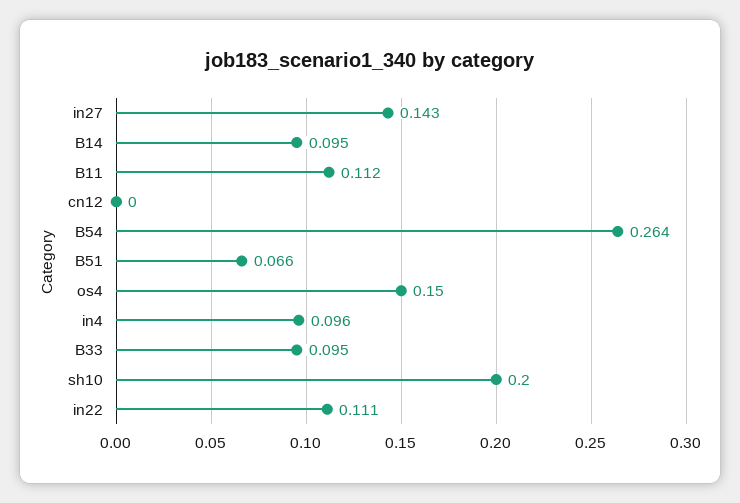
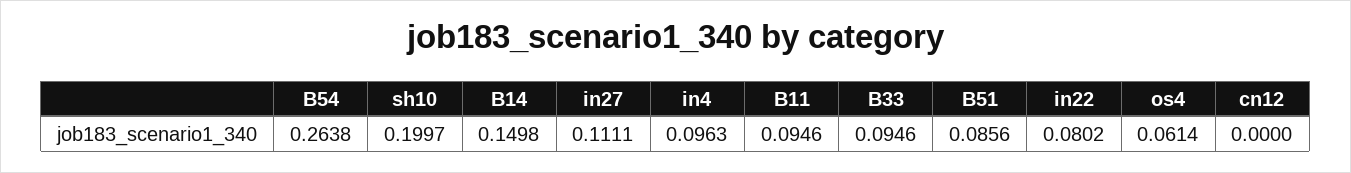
  {
-   "in27": 0.143,
+   "in27": 0.1111,
-   "B14": 0.095,
+   "B14": 0.1498,
-   "B11": 0.112,
+   "B11": 0.0946,
    "cn12": 0,
    "B54": 0.2638,
-   "B51": 0.066,
+   "B51": 0.0856,
-   "os4": 0.15,
+   "os4": 0.0614,
    "in4": 0.0963,
    "B33": 0.0946,
    "sh10": 0.1997,
-   "in22": 0.111
+   "in22": 0.0802
  }

